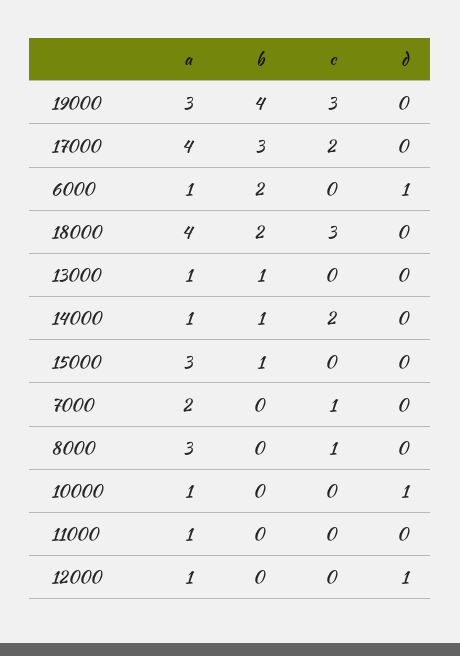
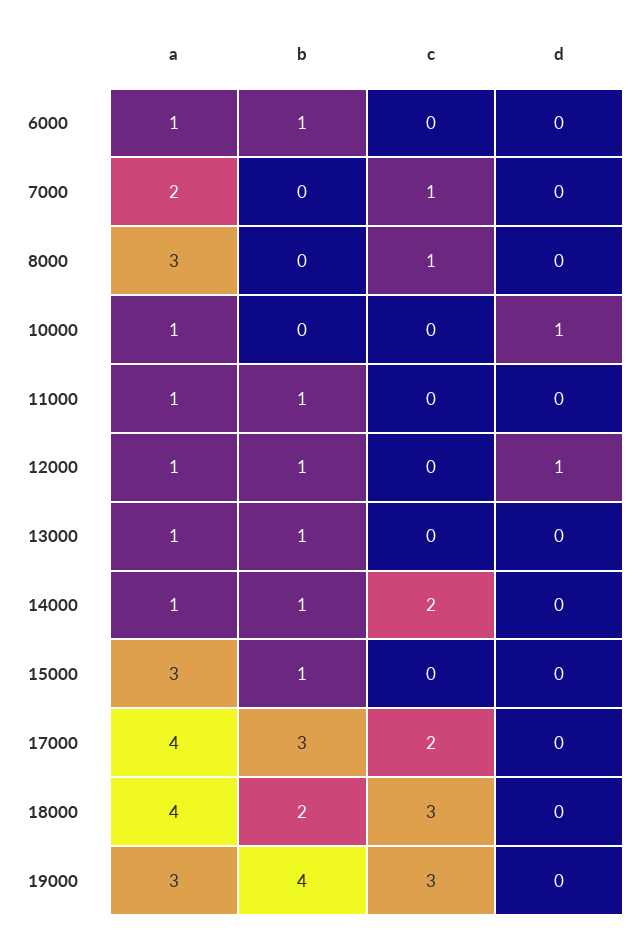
  {
    "a": {
      "19000": 3,
      "17000": 4,
      "6000": 1,
      "18000": 4,
      "13000": 1,
      "14000": 1,
      "15000": 3,
      "7000": 2,
      "8000": 3,
      "10000": 1,
      "11000": 1,
      "12000": 1
    },
    "b": {
      "19000": 4,
      "17000": 3,
-     "6000": 2,
+     "6000": 1,
      "18000": 2,
      "13000": 1,
      "14000": 1,
      "15000": 1,
      "7000": 0,
      "8000": 0,
      "10000": 0,
-     "11000": 0,
+     "11000": 1,
-     "12000": 0
+     "12000": 1
    },
    "c": {
      "19000": 3,
      "17000": 2,
      "6000": 0,
      "18000": 3,
      "13000": 0,
      "14000": 2,
      "15000": 0,
      "7000": 1,
      "8000": 1,
      "10000": 0,
      "11000": 0,
      "12000": 0
    },
    "d": {
      "19000": 0,
      "17000": 0,
-     "6000": 1,
+     "6000": 0,
      "18000": 0,
      "13000": 0,
      "14000": 0,
      "15000": 0,
      "7000": 0,
      "8000": 0,
      "10000": 1,
      "11000": 0,
      "12000": 1
    }
  }

